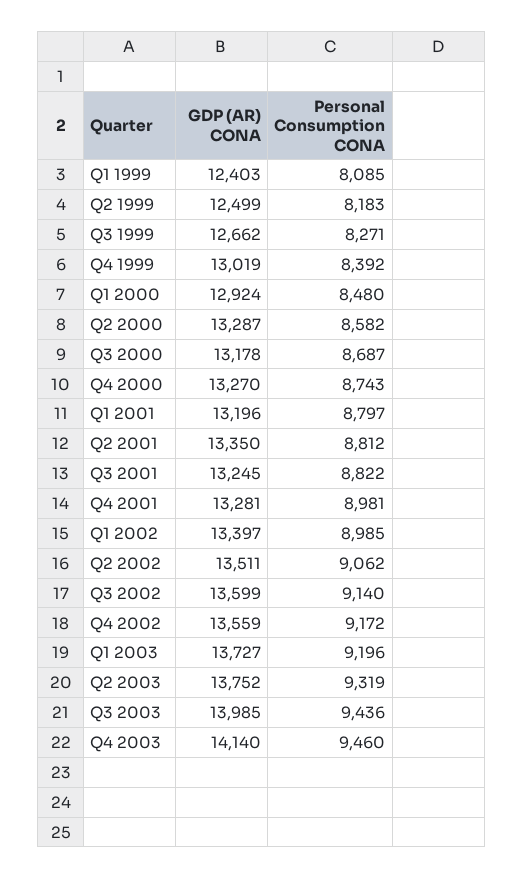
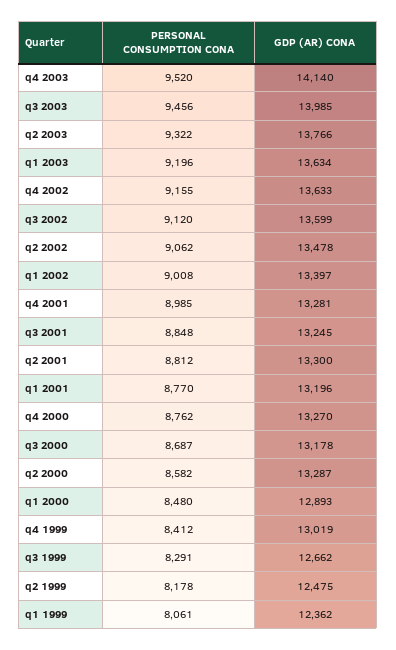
  {
    "GDP (AR) CONA": {
-     "Q1 1999": 12403,
+     "Q1 1999": 12362,
-     "Q2 1999": 12499,
+     "Q2 1999": 12475,
      "Q3 1999": 12662,
      "Q4 1999": 13019,
-     "Q1 2000": 12924,
+     "Q1 2000": 12893,
      "Q2 2000": 13287,
      "Q3 2000": 13178,
      "Q4 2000": 13270,
      "Q1 2001": 13196,
-     "Q2 2001": 13350,
+     "Q2 2001": 13300,
      "Q3 2001": 13245,
      "Q4 2001": 13281,
      "Q1 2002": 13397,
-     "Q2 2002": 13511,
+     "Q2 2002": 13478,
      "Q3 2002": 13599,
-     "Q4 2002": 13559,
+     "Q4 2002": 13633,
-     "Q1 2003": 13727,
+     "Q1 2003": 13634,
-     "Q2 2003": 13752,
+     "Q2 2003": 13766,
      "Q3 2003": 13985,
      "Q4 2003": 14140
    },
    "Personal Consumption CONA": {
-     "Q1 1999": 8085,
+     "Q1 1999": 8061,
-     "Q2 1999": 8183,
+     "Q2 1999": 8178,
-     "Q3 1999": 8271,
+     "Q3 1999": 8291,
-     "Q4 1999": 8392,
+     "Q4 1999": 8412,
      "Q1 2000": 8480,
      "Q2 2000": 8582,
      "Q3 2000": 8687,
-     "Q4 2000": 8743,
+     "Q4 2000": 8762,
-     "Q1 2001": 8797,
+     "Q1 2001": 8770,
      "Q2 2001": 8812,
-     "Q3 2001": 8822,
+     "Q3 2001": 8848,
-     "Q4 2001": 8981,
+     "Q4 2001": 8985,
-     "Q1 2002": 8985,
+     "Q1 2002": 9008,
      "Q2 2002": 9062,
-     "Q3 2002": 9140,
+     "Q3 2002": 9120,
-     "Q4 2002": 9172,
+     "Q4 2002": 9155,
      "Q1 2003": 9196,
-     "Q2 2003": 9319,
+     "Q2 2003": 9322,
-     "Q3 2003": 9436,
+     "Q3 2003": 9456,
-     "Q4 2003": 9460
+     "Q4 2003": 9520
    }
  }

